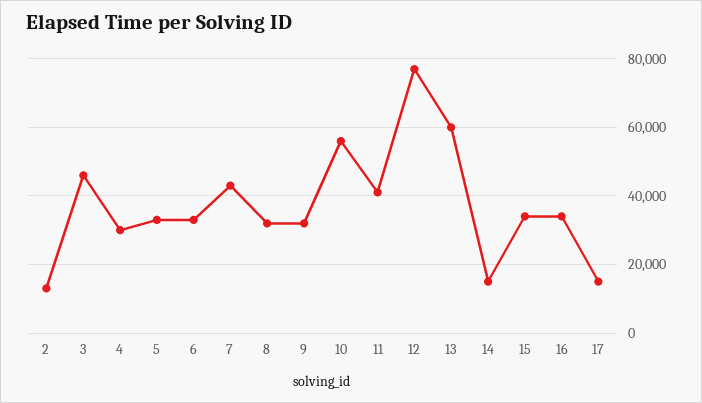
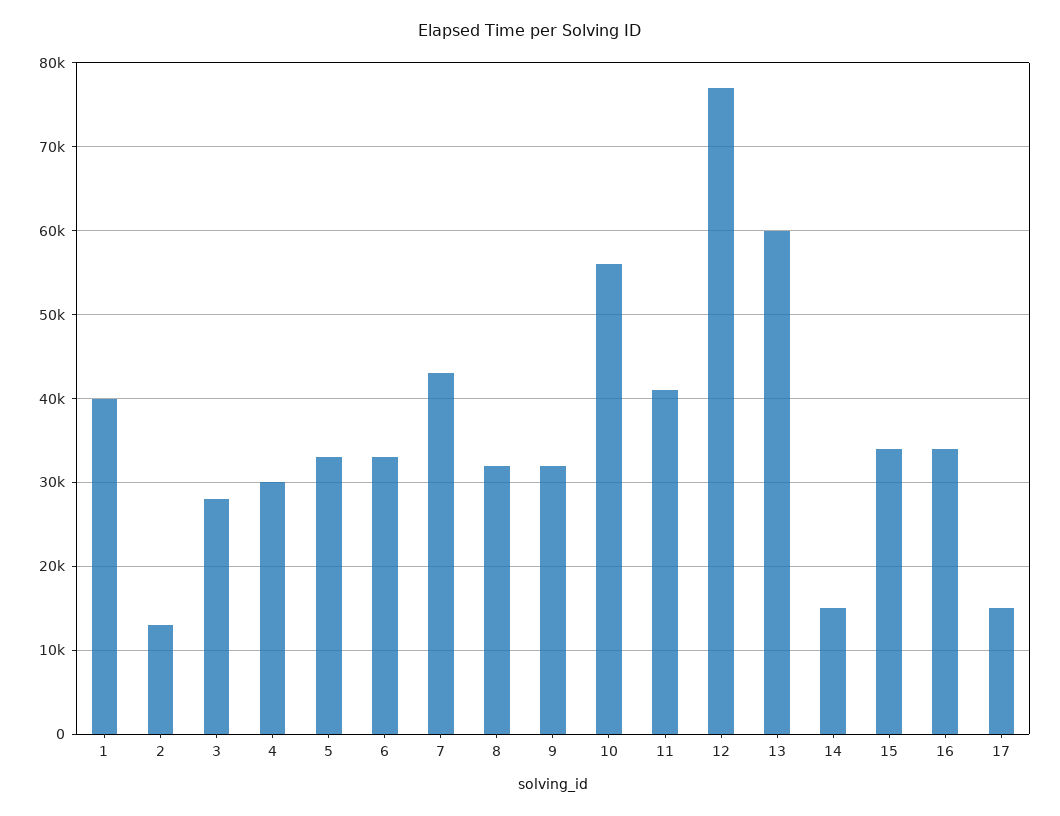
  {
    "2": 13000,
-   "3": 46000,
+   "3": 28000,
    "4": 30000,
    "5": 33000,
    "6": 33000,
    "7": 43000,
    "8": 32000,
    "9": 32000,
    "10": 56000,
    "11": 41000,
    "12": 77000,
    "13": 60000,
    "14": 15000,
    "15": 34000,
    "16": 34000,
-   "17": 15000
+   "17": 15000,
+   "1": 40000
  }

